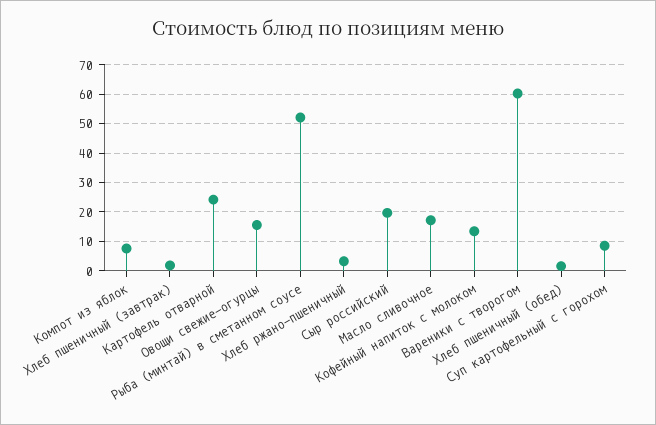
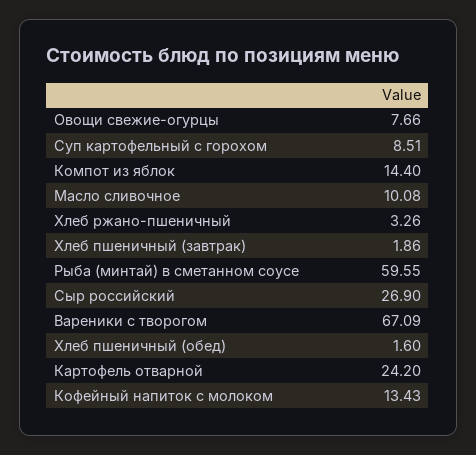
  {
-   "Компот из яблок": 7.5,
+   "Компот из яблок": 14.4,
    "Хлеб пшеничный (завтрак)": 1.86,
    "Картофель отварной": 24.2,
-   "Овощи свежие-огурцы": 15,
+   "Овощи свежие-огурцы": 7.66,
-   "Рыба (минтай) в сметанном соусе": 52.5,
+   "Рыба (минтай) в сметанном соусе": 59.55,
    "Хлеб ржано-пшеничный": 3.26,
-   "Сыр российский": 20,
+   "Сыр российский": 26.9,
-   "Масло сливочное": 17.5,
+   "Масло сливочное": 10.08,
    "Кофейный напиток с молоком": 13.43,
-   "Вареники с творогом": 60,
+   "Вареники с творогом": 67.09,
    "Хлеб пшеничный (обед)": 1.6,
    "Суп картофельный с горохом": 8.51
  }

